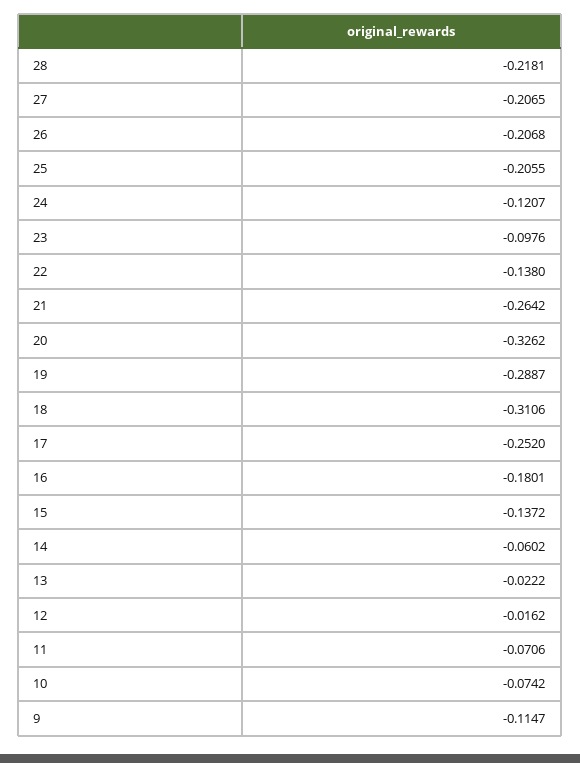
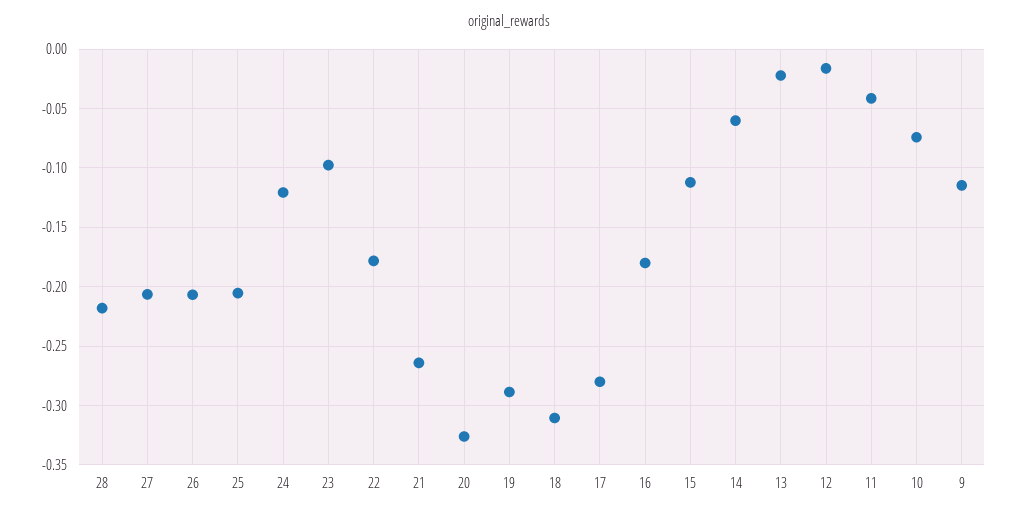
  {
    "28": -0.2181,
    "27": -0.2065,
    "26": -0.2068,
    "25": -0.2055,
    "24": -0.1207,
    "23": -0.0976,
-   "22": -0.138,
+   "22": -0.18,
    "21": -0.2642,
    "20": -0.3262,
    "19": -0.2887,
    "18": -0.3106,
-   "17": -0.252,
+   "17": -0.28,
    "16": -0.1801,
-   "15": -0.1372,
+   "15": -0.11,
    "14": -0.0602,
    "13": -0.0222,
    "12": -0.0162,
-   "11": -0.0706,
+   "11": -0.04,
    "10": -0.0742,
    "9": -0.1147
  }

